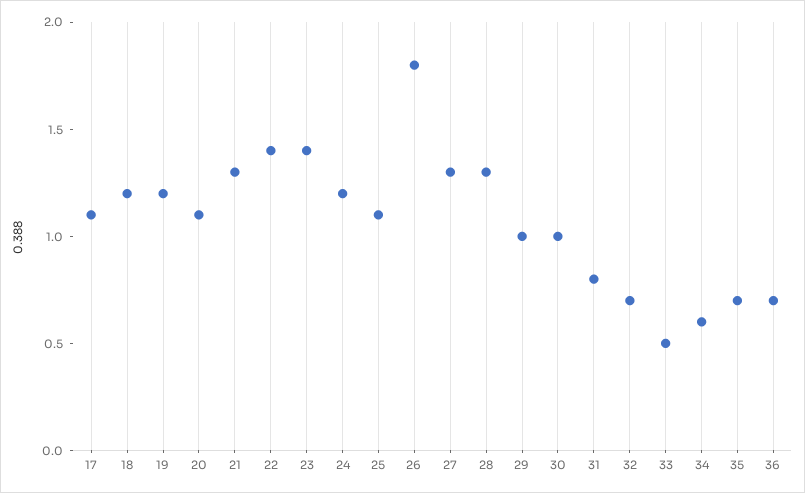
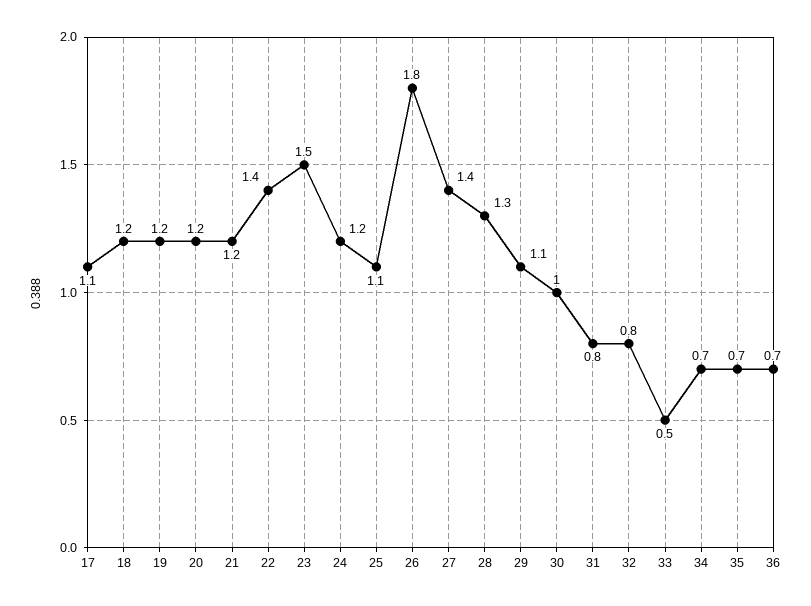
  {
    "17": 1.1,
    "18": 1.2,
    "19": 1.2,
-   "20": 1.1,
+   "20": 1.2,
-   "21": 1.3,
+   "21": 1.2,
    "22": 1.4,
-   "23": 1.4,
+   "23": 1.5,
    "24": 1.2,
    "25": 1.1,
    "26": 1.8,
-   "27": 1.3,
+   "27": 1.4,
    "28": 1.3,
-   "29": 1,
+   "29": 1.1,
    "30": 1,
    "31": 0.8,
-   "32": 0.7,
+   "32": 0.8,
    "33": 0.5,
-   "34": 0.6,
+   "34": 0.7,
    "35": 0.7,
    "36": 0.7
  }

